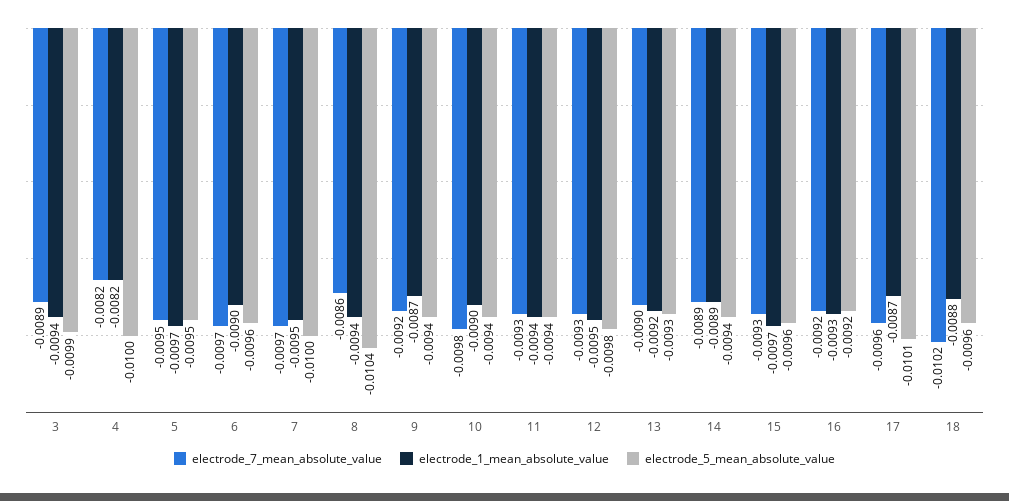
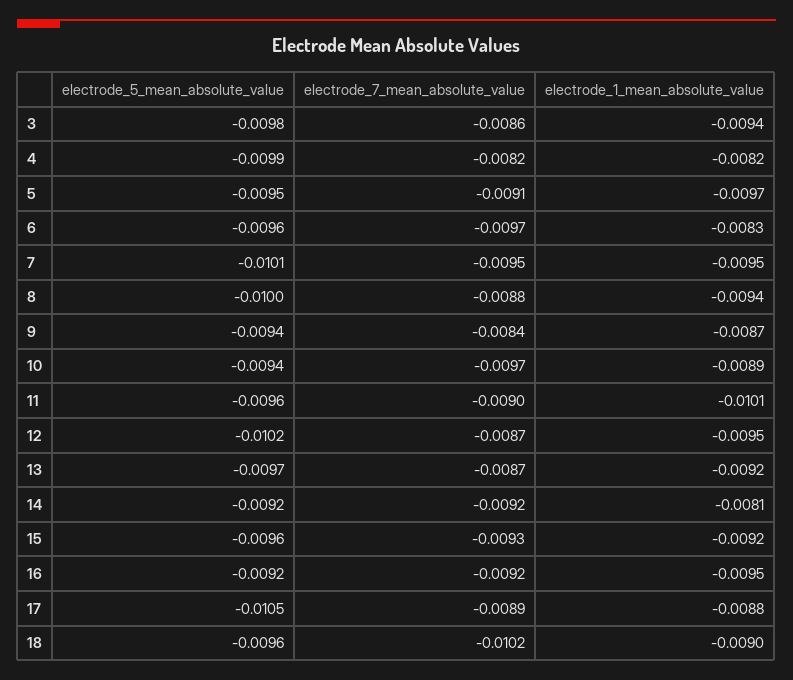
  {
    "electrode_7_mean_absolute_value": {
-     "3": -0.0089,
+     "3": -0.0086,
      "4": -0.0082,
-     "5": -0.0095,
+     "5": -0.0091,
      "6": -0.0097,
-     "7": -0.0097,
+     "7": -0.0095,
-     "8": -0.0086,
+     "8": -0.0088,
-     "9": -0.0092,
+     "9": -0.0084,
-     "10": -0.0098,
+     "10": -0.0097,
-     "11": -0.0093,
+     "11": -0.009,
-     "12": -0.0093,
+     "12": -0.0087,
-     "13": -0.009,
+     "13": -0.0087,
-     "14": -0.0089,
+     "14": -0.0092,
      "15": -0.0093,
      "16": -0.0092,
-     "17": -0.0096,
+     "17": -0.0089,
      "18": -0.0102
    },
    "electrode_1_mean_absolute_value": {
      "3": -0.0094,
      "4": -0.0082,
      "5": -0.0097,
-     "6": -0.009,
+     "6": -0.0083,
      "7": -0.0095,
      "8": -0.0094,
      "9": -0.0087,
-     "10": -0.009,
+     "10": -0.0089,
-     "11": -0.0094,
+     "11": -0.0101,
      "12": -0.0095,
      "13": -0.0092,
-     "14": -0.0089,
+     "14": -0.0081,
-     "15": -0.0097,
+     "15": -0.0092,
-     "16": -0.0093,
+     "16": -0.0095,
-     "17": -0.0087,
+     "17": -0.0088,
-     "18": -0.0088
+     "18": -0.009
    },
    "electrode_5_mean_absolute_value": {
-     "3": -0.0099,
+     "3": -0.0098,
-     "4": -0.01,
+     "4": -0.0099,
      "5": -0.0095,
      "6": -0.0096,
-     "7": -0.01,
+     "7": -0.0101,
-     "8": -0.0104,
+     "8": -0.01,
      "9": -0.0094,
      "10": -0.0094,
-     "11": -0.0094,
+     "11": -0.0096,
-     "12": -0.0098,
+     "12": -0.0102,
-     "13": -0.0093,
+     "13": -0.0097,
-     "14": -0.0094,
+     "14": -0.0092,
      "15": -0.0096,
      "16": -0.0092,
-     "17": -0.0101,
+     "17": -0.0105,
      "18": -0.0096
    }
  }

